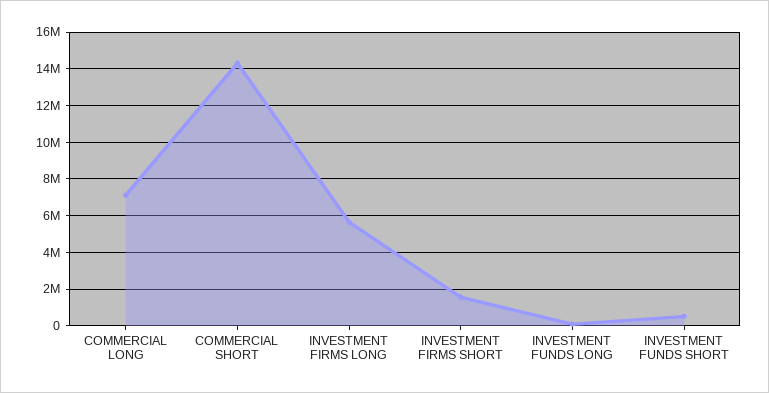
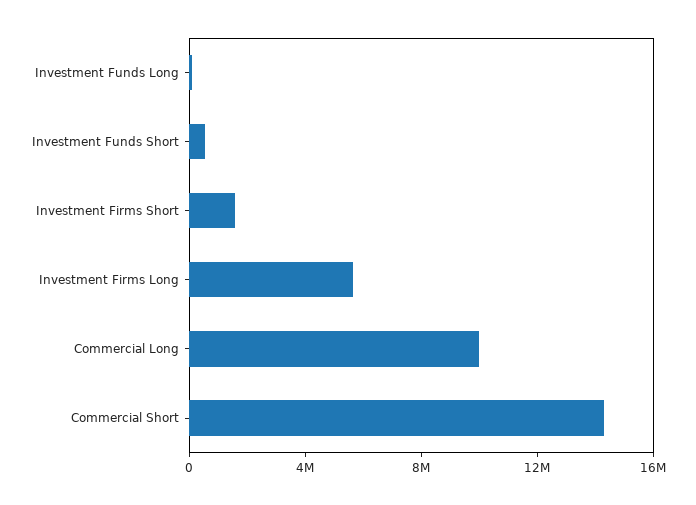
  {
-   "COMMERCIAL LONG": 7000000,
+   "COMMERCIAL LONG": 10000000,
    "COMMERCIAL SHORT": 14500000,
    "INVESTMENT FIRMS LONG": 5500000,
    "INVESTMENT FIRMS SHORT": 1500000,
    "INVESTMENT FUNDS LONG": 0,
    "INVESTMENT FUNDS SHORT": 500000
  }

